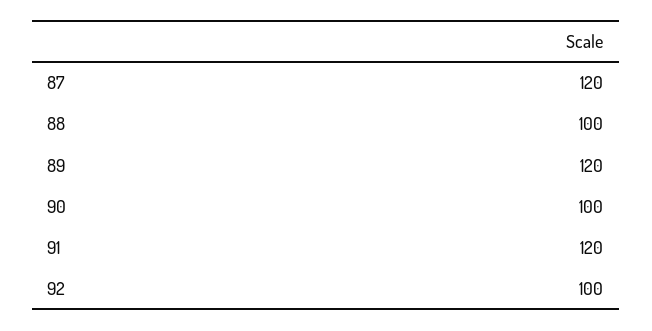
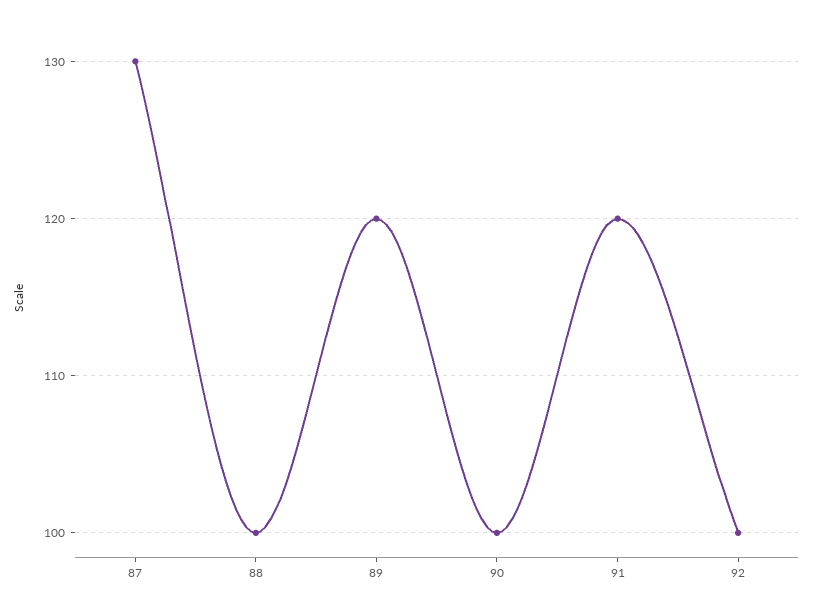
  {
-   "87": 120,
+   "87": 130,
    "88": 100,
    "89": 120,
    "90": 100,
    "91": 120,
    "92": 100
  }

